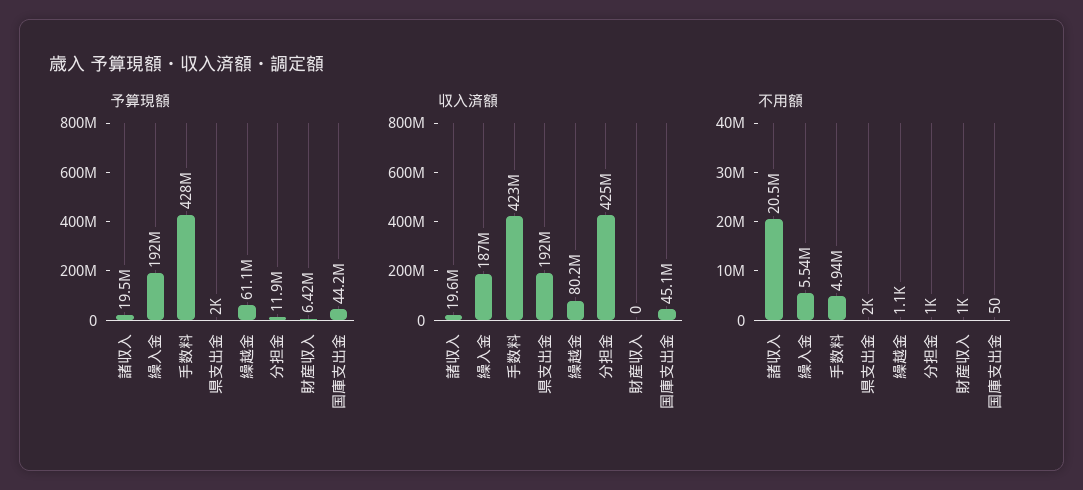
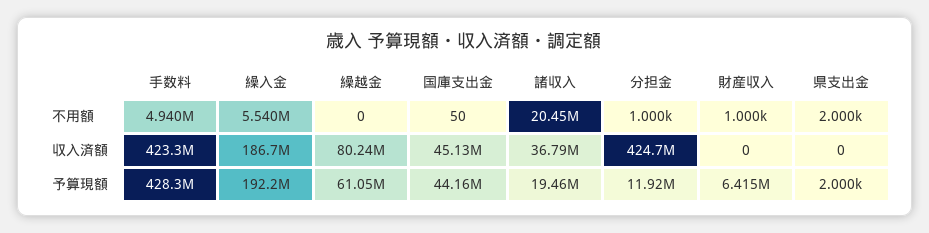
  {
    "予算現額": {
      "諸収入": 19460000,
      "繰入金": 192200000,
      "手数料": 428300000,
      "県支出金": 2000,
      "繰越金": 61050000,
      "分担金": 11920000,
      "財産収入": 6415000,
      "国庫支出金": 44160000
    },
    "収入済額": {
-     "諸収入": 19600000,
+     "諸収入": 36790000,
      "繰入金": 186700000,
      "手数料": 423300000,
-     "県支出金": 192000000,
+     "県支出金": 0,
      "繰越金": 80240000,
      "分担金": 424700000,
      "財産収入": 0,
      "国庫支出金": 45130000
    },
    "不用額": {
      "諸収入": 20450000,
      "繰入金": 5540000,
      "手数料": 4940000,
      "県支出金": 2000,
-     "繰越金": 1100,
+     "繰越金": 0,
      "分担金": 1000,
      "財産収入": 1000,
      "国庫支出金": 50
    }
  }

